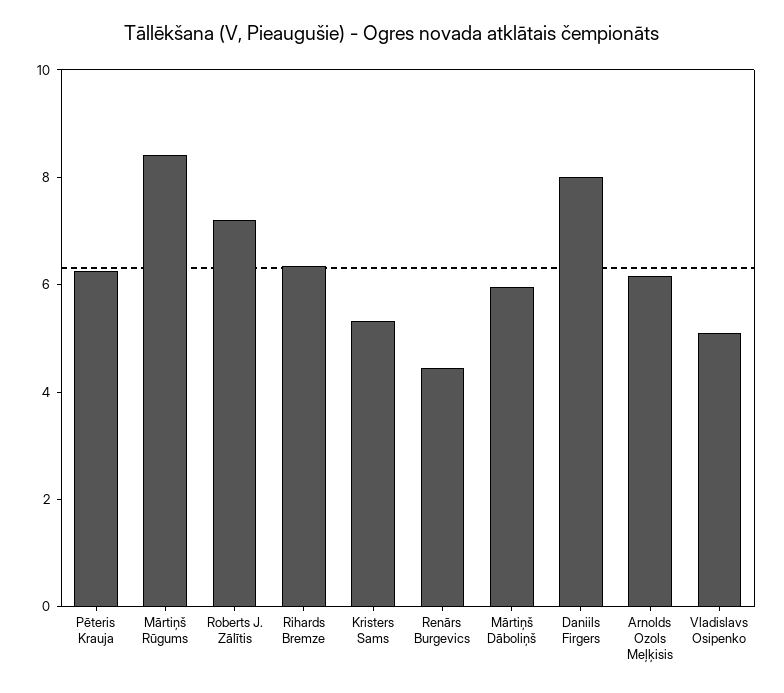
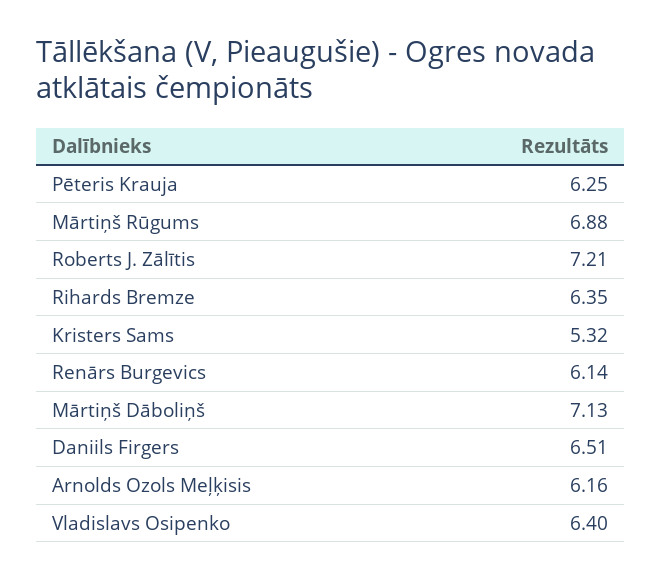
  {
    "Pēteris Krauja": 6.25,
-   "Mārtiņš Rūgums": 8.5,
+   "Mārtiņš Rūgums": 6.88,
    "Roberts J. Zālītis": 7.21,
    "Rihards Bremze": 6.35,
    "Kristers Sams": 5.32,
-   "Renārs Burgevics": 4.5,
+   "Renārs Burgevics": 6.14,
-   "Mārtiņš Dāboliņš": 6,
+   "Mārtiņš Dāboliņš": 7.13,
-   "Daniils Firgers": 8,
+   "Daniils Firgers": 6.51,
    "Arnolds Ozols Meļķisis": 6.16,
-   "Vladislavs Osipenko": 5
+   "Vladislavs Osipenko": 6.4
  }

